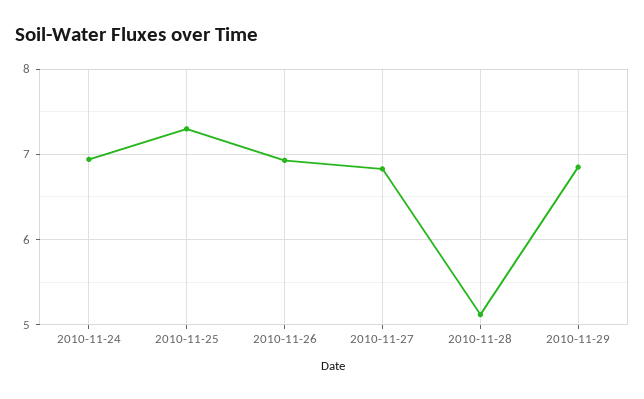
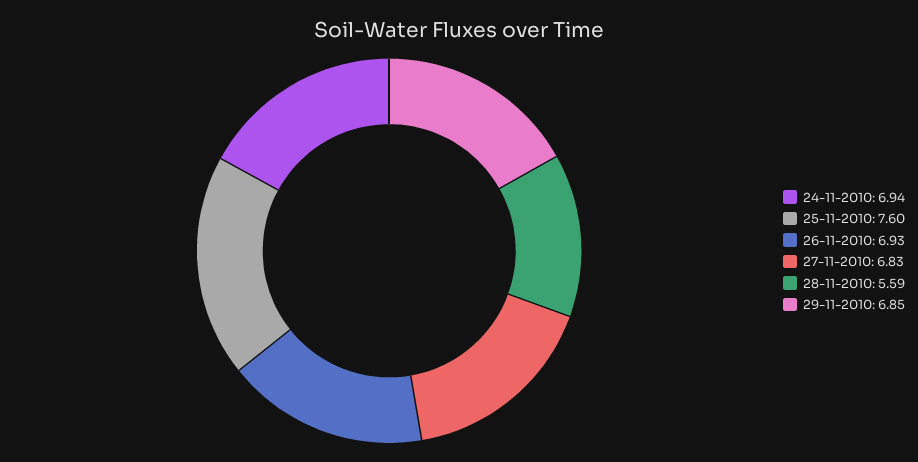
  {
    "2010-11-24": 6.94,
-   "2010-11-25": 7.3,
+   "2010-11-25": 7.6,
    "2010-11-26": 6.93,
    "2010-11-27": 6.83,
-   "2010-11-28": 5.1,
+   "2010-11-28": 5.59,
    "2010-11-29": 6.85
  }

